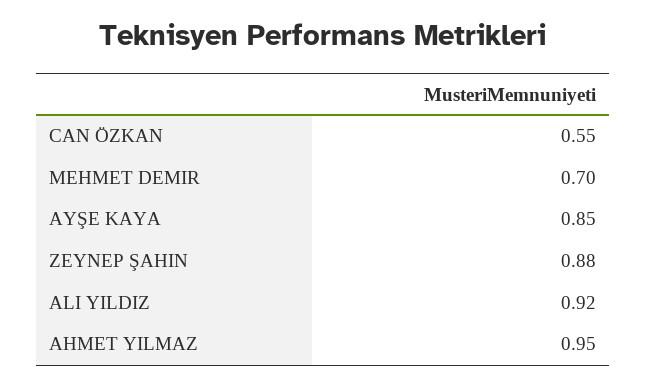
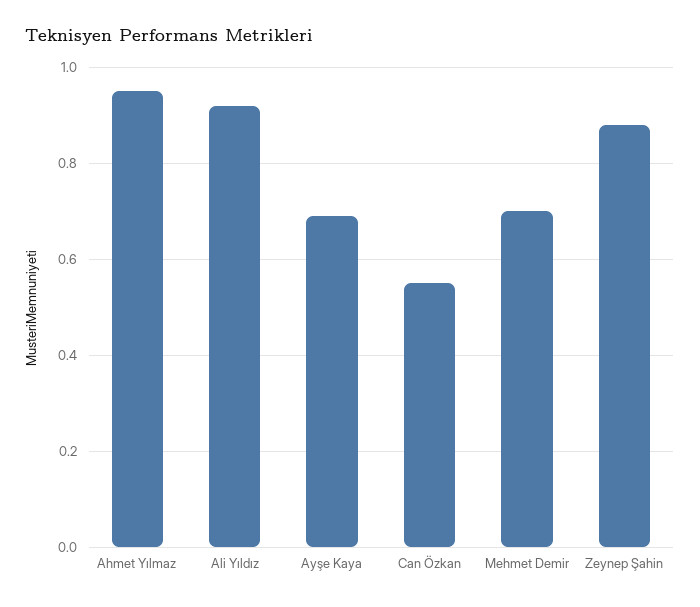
  {
    "CAN ÖZKAN": 0.55,
    "MEHMET DEMIR": 0.7,
-   "AYŞE KAYA": 0.85,
+   "AYŞE KAYA": 0.7,
    "ZEYNEP ŞAHIN": 0.88,
    "ALI YILDIZ": 0.92,
    "AHMET YILMAZ": 0.95
  }

